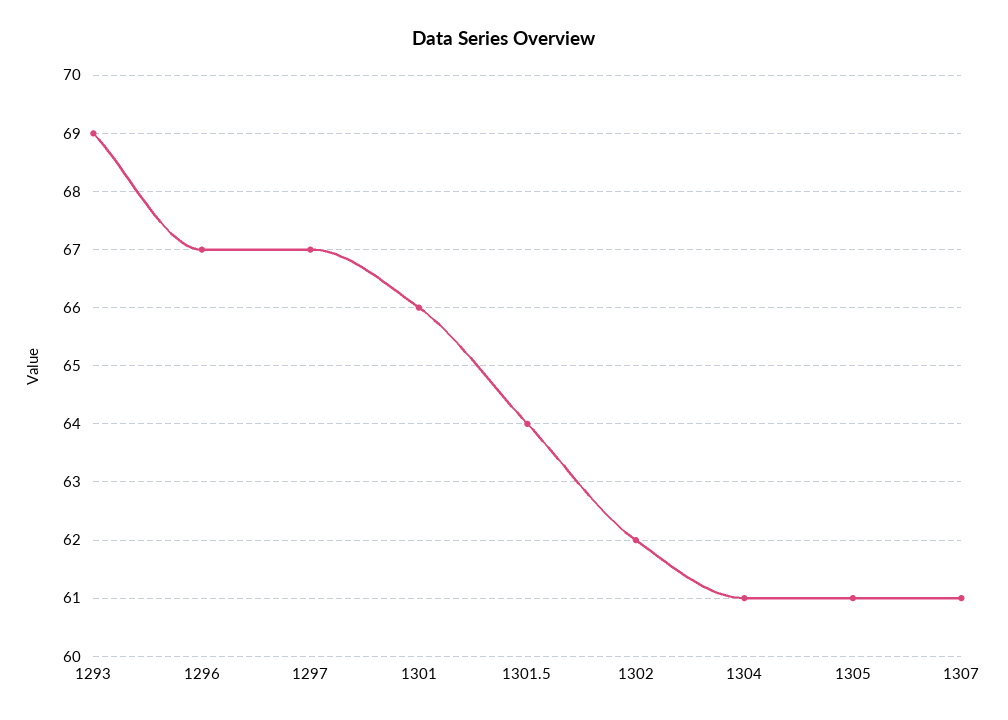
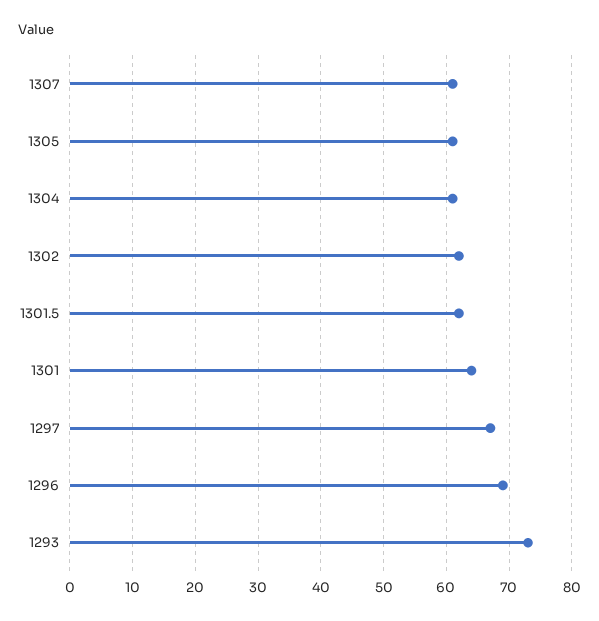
  {
-   "1293": 69,
+   "1293": 73,
-   "1296": 67,
+   "1296": 69,
    "1297": 67,
-   "1301": 66,
+   "1301": 64,
-   "1301.5": 64,
+   "1301.5": 62,
    "1302": 62,
    "1304": 61,
    "1305": 61,
    "1307": 61
  }

